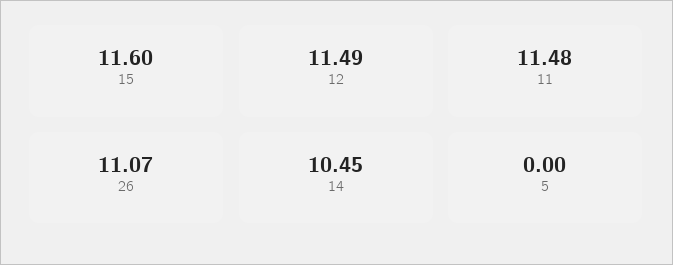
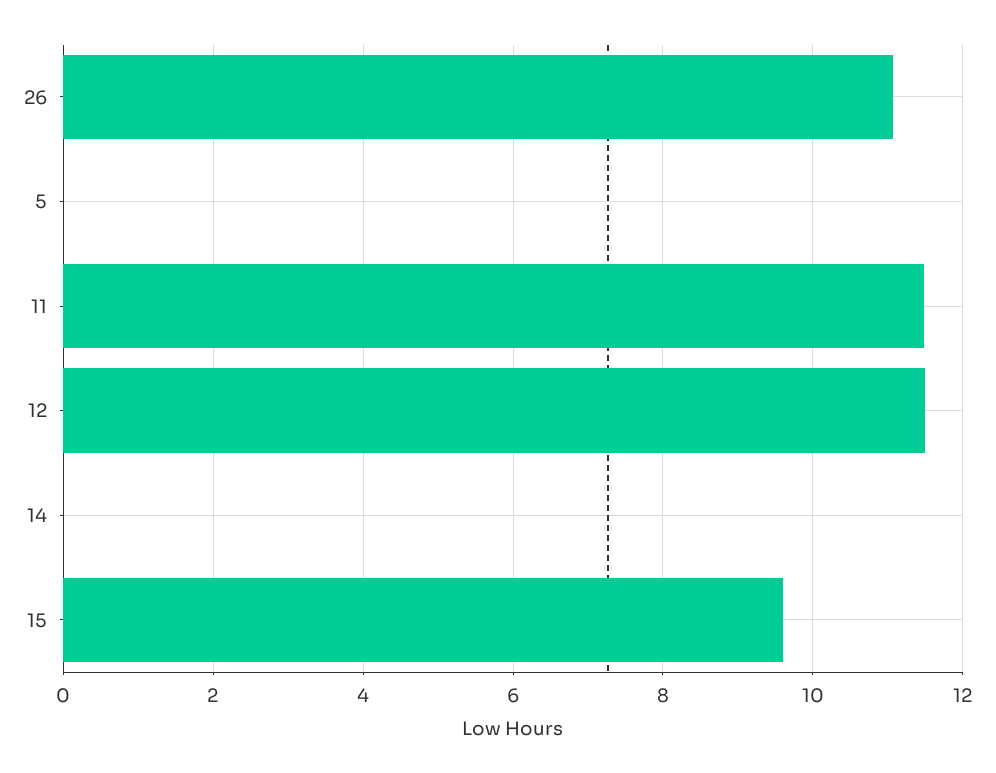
  {
-   "15": 11.6,
+   "15": 9.6,
    "12": 11.49,
    "11": 11.48,
    "26": 11.07,
-   "14": 10.45,
+   "14": 0,
    "5": 0
  }

